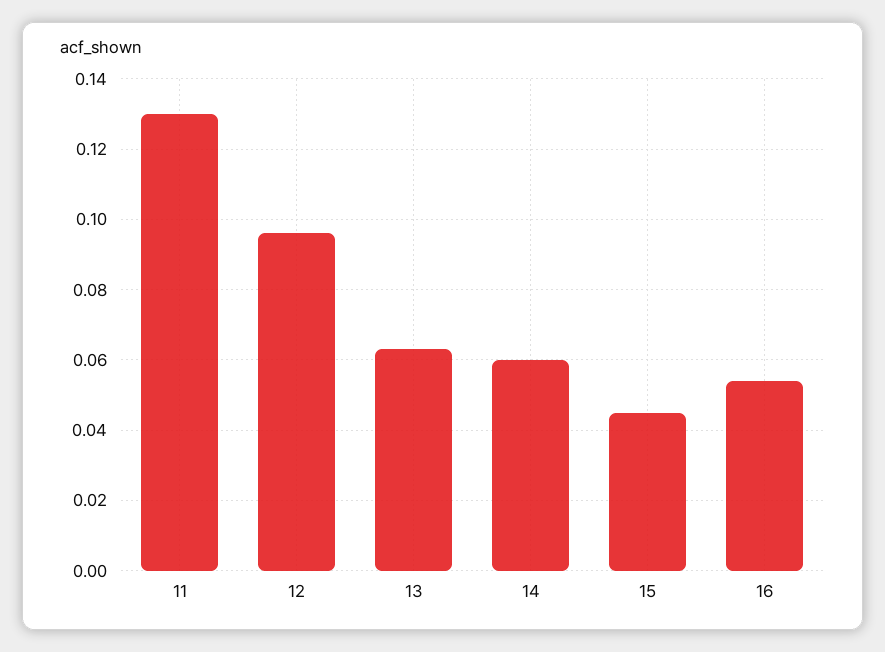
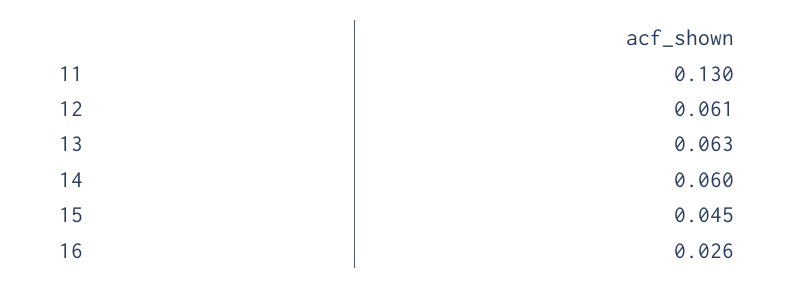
  {
    "11": 0.13,
-   "12": 0.095,
+   "12": 0.061,
    "13": 0.063,
    "14": 0.06,
    "15": 0.045,
-   "16": 0.055
+   "16": 0.026
  }

